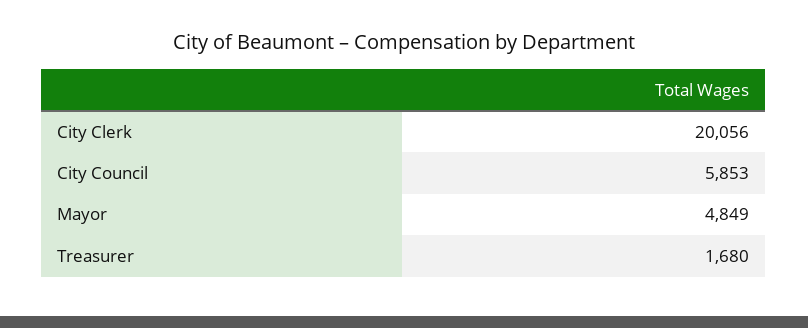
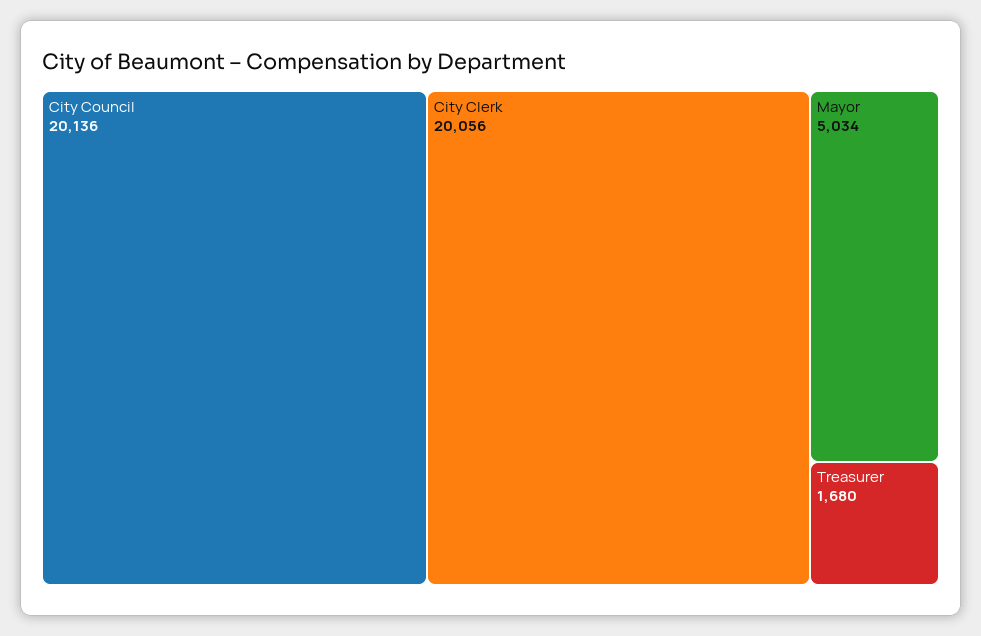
  {
    "City Clerk": 20056,
-   "City Council": 5853,
+   "City Council": 20136,
-   "Mayor": 4849,
+   "Mayor": 5034,
    "Treasurer": 1680
  }

